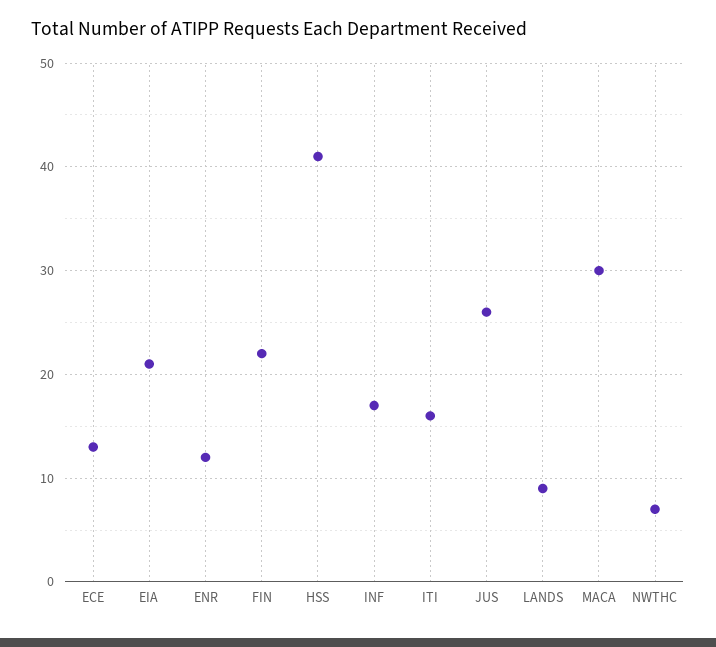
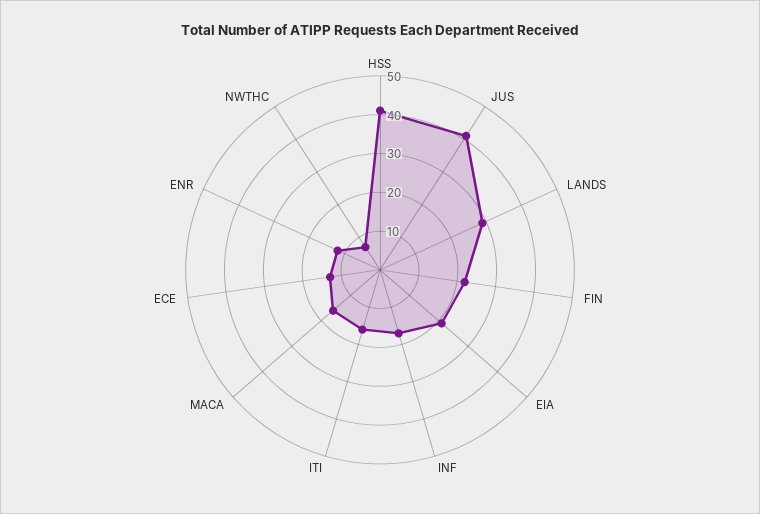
  {
    "ECE": 13,
    "EIA": 21,
    "ENR": 12,
    "FIN": 22,
    "HSS": 41,
    "INF": 17,
    "ITI": 16,
-   "JUS": 26,
+   "JUS": 40,
-   "LANDS": 9,
+   "LANDS": 30,
-   "MACA": 30,
+   "MACA": 15,
    "NWTHC": 7
  }

